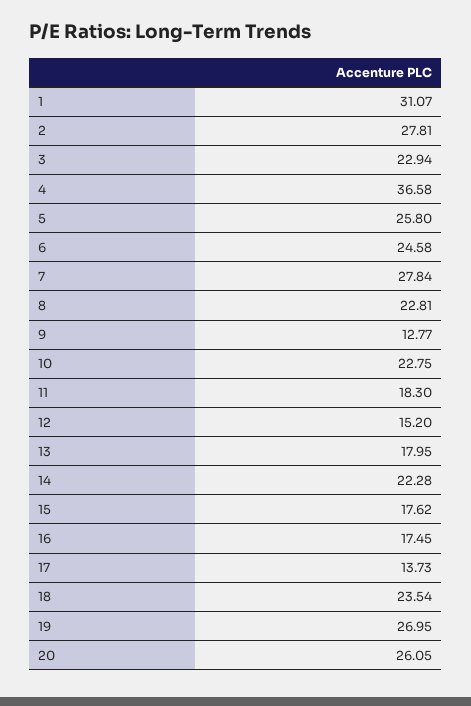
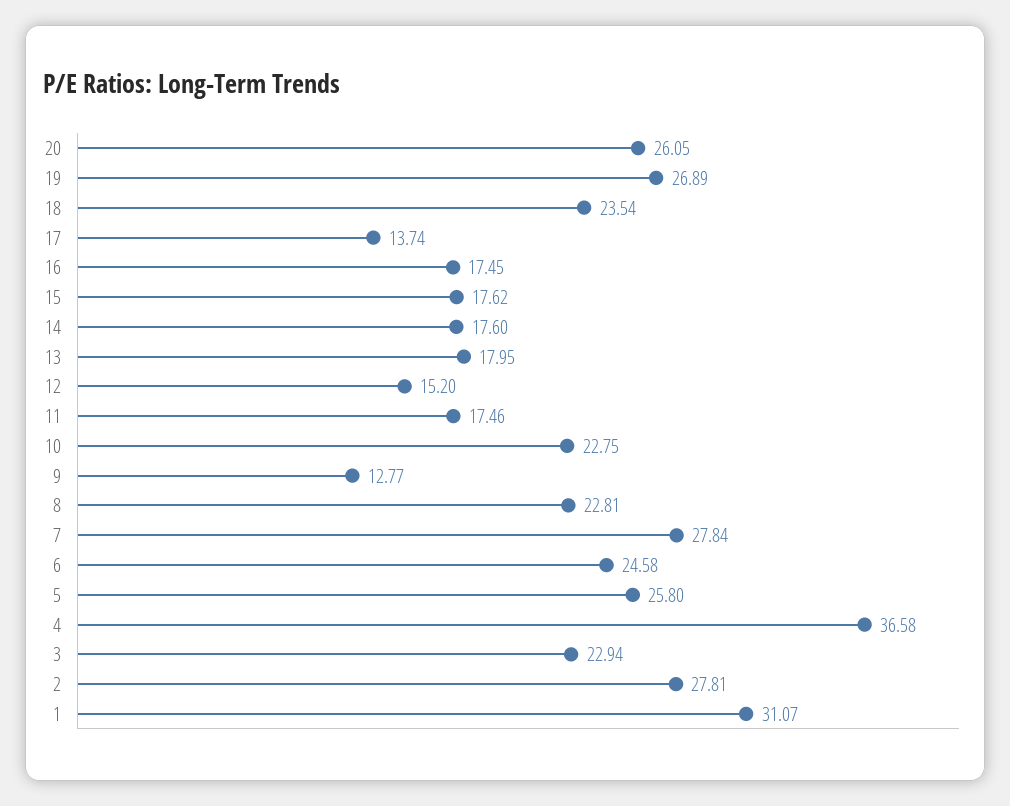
  {
    "1": 31.07,
    "2": 27.81,
    "3": 22.94,
    "4": 36.58,
    "5": 25.8,
    "6": 24.58,
    "7": 27.84,
    "8": 22.81,
    "9": 12.77,
    "10": 22.75,
-   "11": 18.3,
+   "11": 17.46,
    "12": 15.2,
    "13": 17.95,
-   "14": 22.28,
+   "14": 17.6,
    "15": 17.62,
    "16": 17.45,
-   "17": 13.73,
+   "17": 13.74,
    "18": 23.54,
-   "19": 26.95,
+   "19": 26.89,
    "20": 26.05
  }

